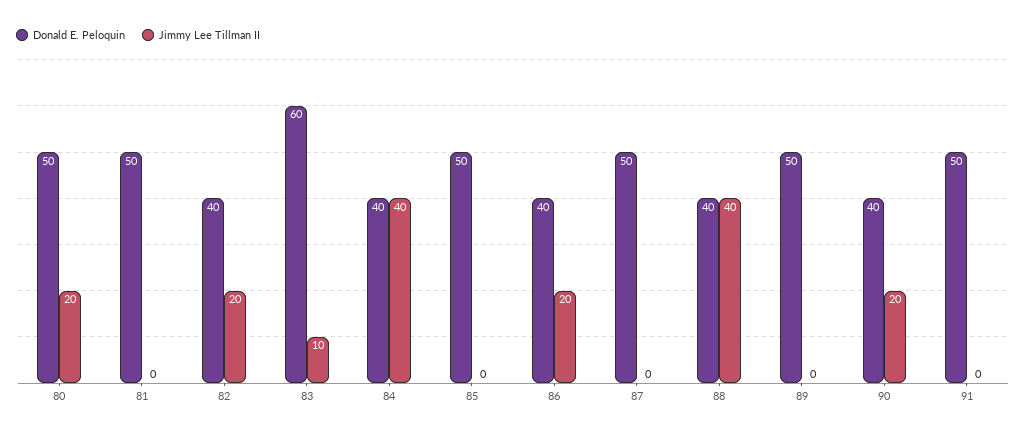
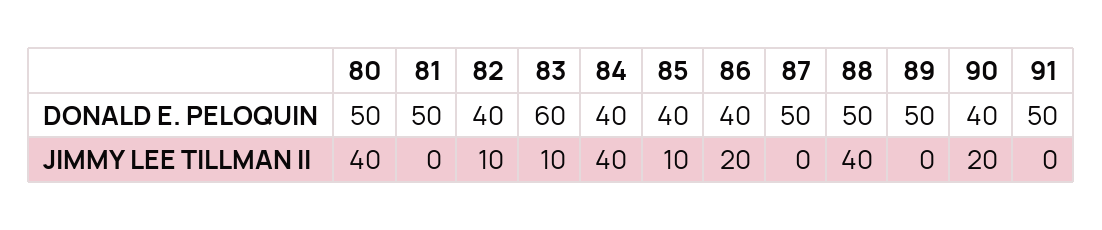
  {
    "Donald E. Peloquin": {
      "80": 50,
      "81": 50,
      "82": 40,
      "83": 60,
      "84": 40,
-     "85": 50,
+     "85": 40,
      "86": 40,
      "87": 50,
-     "88": 40,
+     "88": 50,
      "89": 50,
      "90": 40,
      "91": 50
    },
    "Jimmy Lee Tillman II": {
-     "80": 20,
+     "80": 40,
      "81": 0,
-     "82": 20,
+     "82": 10,
      "83": 10,
      "84": 40,
-     "85": 0,
+     "85": 10,
      "86": 20,
      "87": 0,
      "88": 40,
      "89": 0,
      "90": 20,
      "91": 0
    }
  }

